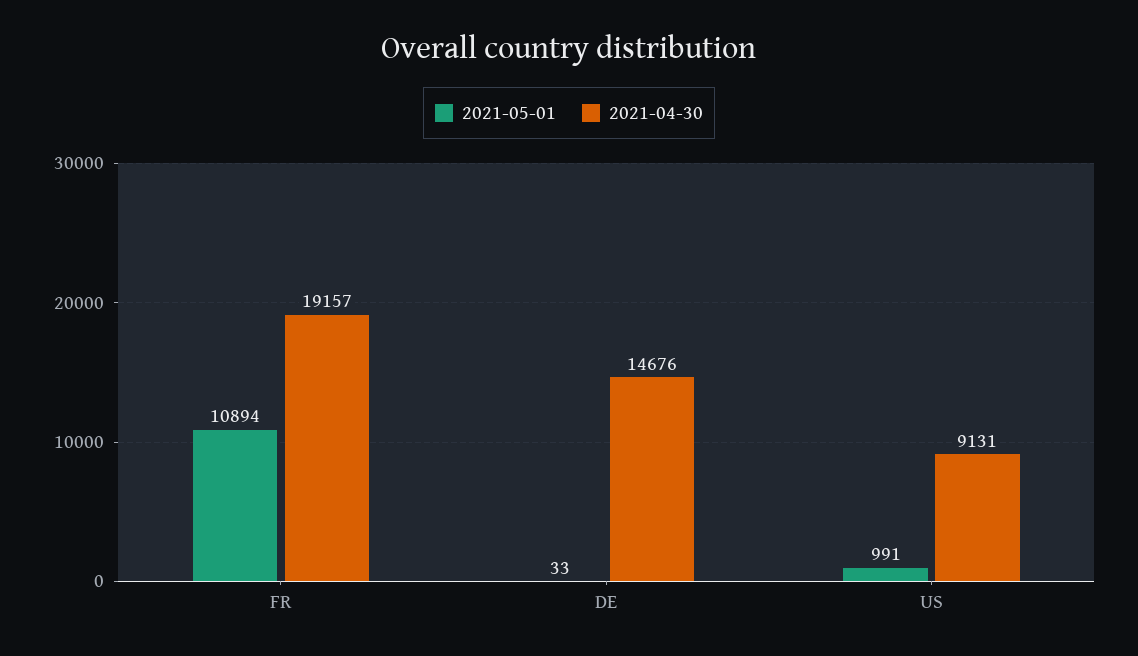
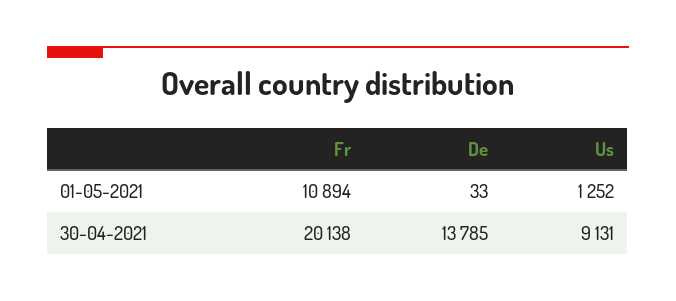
  {
    "2021-05-01": {
      "FR": 10894,
      "DE": 33,
-     "US": 991
+     "US": 1252
    },
    "2021-04-30": {
-     "FR": 19157,
+     "FR": 20138,
-     "DE": 14676,
+     "DE": 13785,
      "US": 9131
    }
  }

